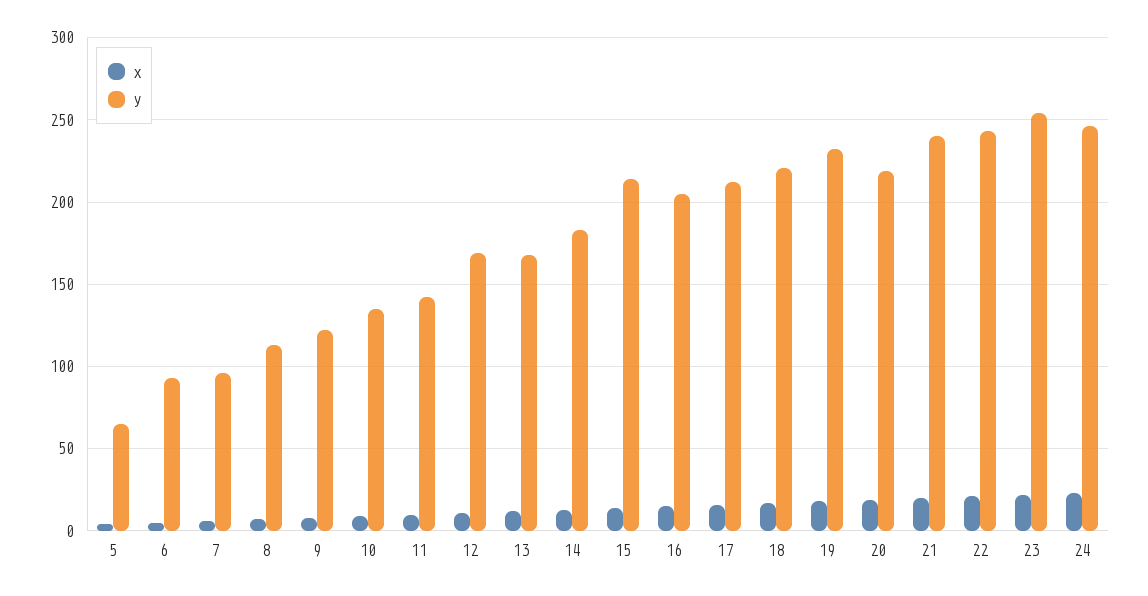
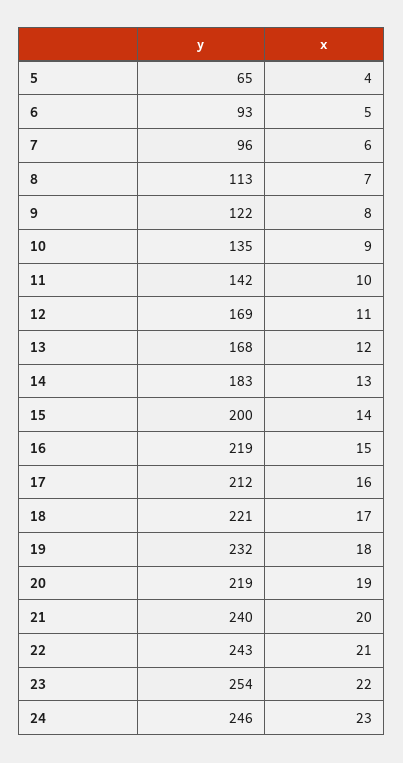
  {
    "x": {
      "5": 4,
      "6": 5,
      "7": 6,
      "8": 7,
      "9": 8,
      "10": 9,
      "11": 10,
      "12": 11,
      "13": 12,
      "14": 13,
      "15": 14,
      "16": 15,
      "17": 16,
      "18": 17,
      "19": 18,
      "20": 19,
      "21": 20,
      "22": 21,
      "23": 22,
      "24": 23
    },
    "y": {
      "5": 65,
      "6": 93,
      "7": 96,
      "8": 113,
      "9": 122,
      "10": 135,
      "11": 142,
      "12": 169,
      "13": 168,
      "14": 183,
-     "15": 215,
+     "15": 200,
-     "16": 205,
+     "16": 219,
      "17": 212,
      "18": 221,
      "19": 232,
      "20": 219,
      "21": 240,
      "22": 243,
      "23": 254,
      "24": 246
    }
  }

